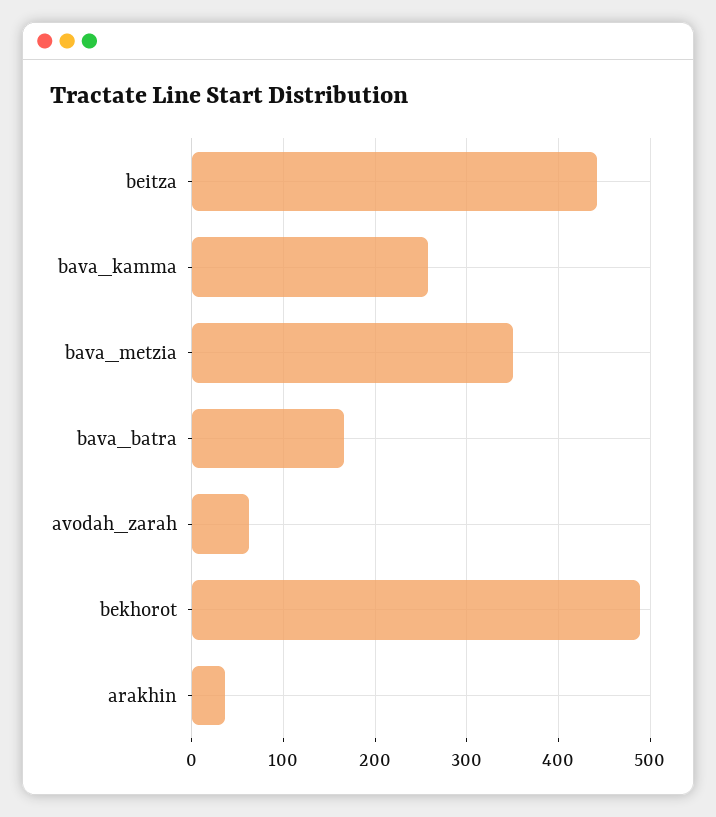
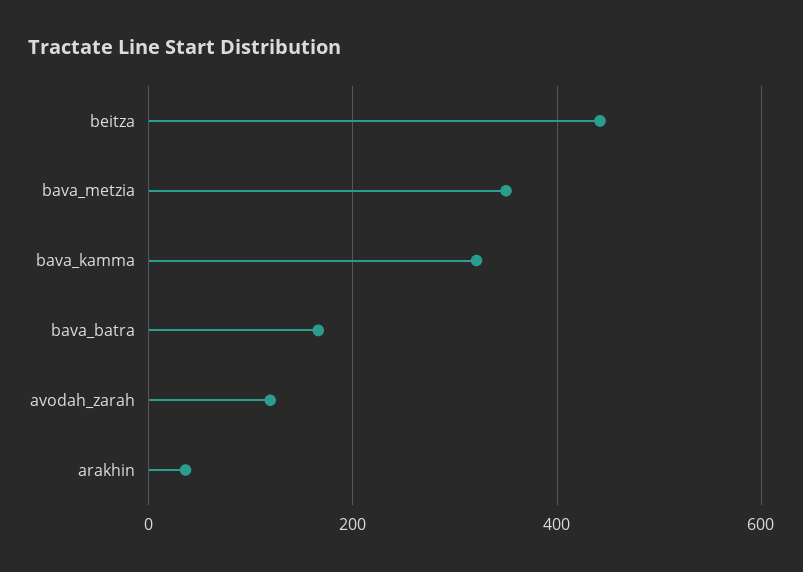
  {
    "beitza": 440,
-   "bava_kamma": 260,
+   "bava_kamma": 320,
    "bava_metzia": 350,
    "bava_batra": 170,
-   "avodah_zarah": 60,
+   "avodah_zarah": 120,
-   "bekhorot": 490,
    "arakhin": 40
  }

